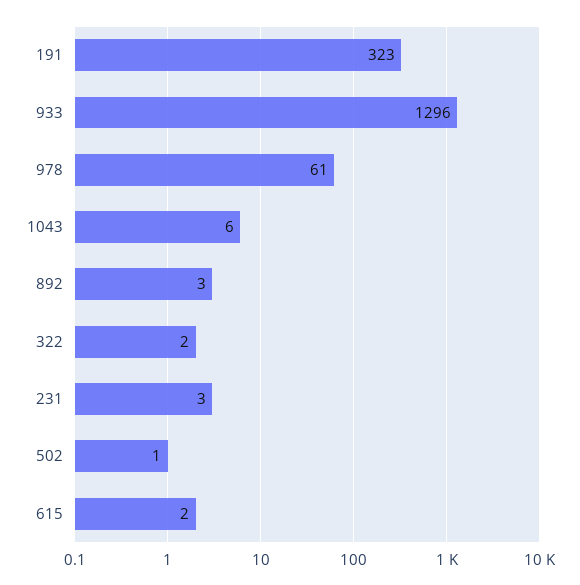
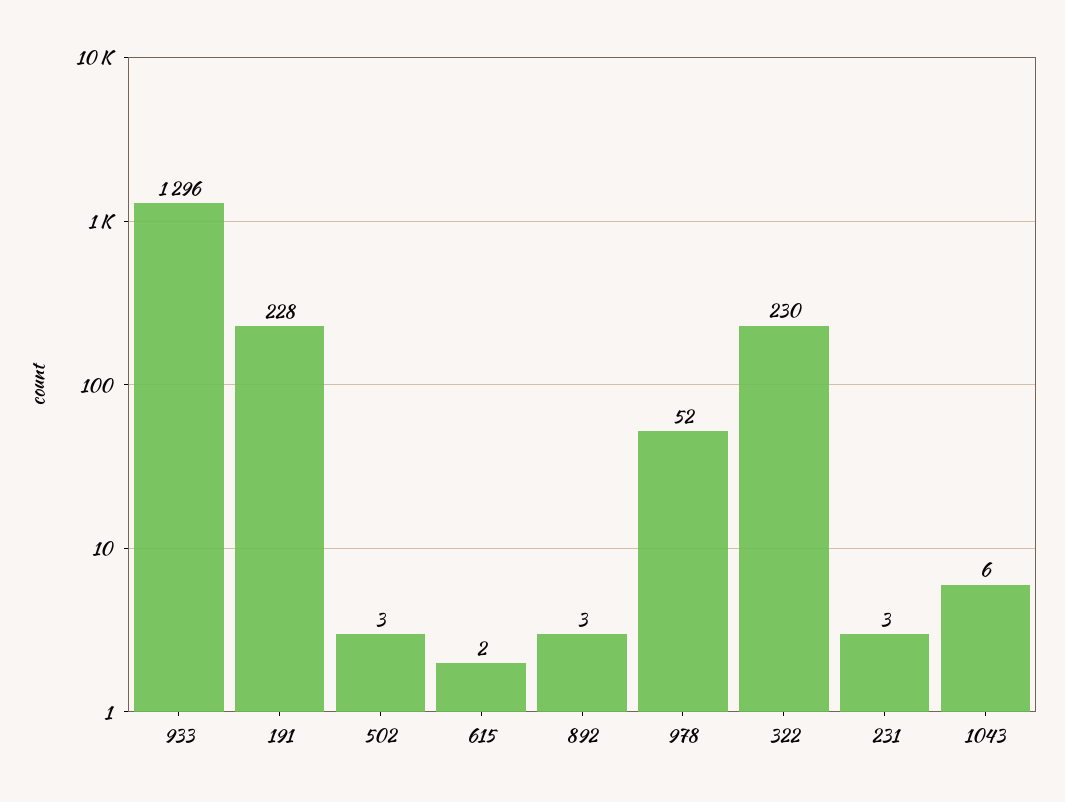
  {
-   "191": 323,
+   "191": 228,
    "933": 1296,
-   "978": 61,
+   "978": 52,
    "1043": 6,
    "892": 3,
-   "322": 2,
+   "322": 230,
    "231": 3,
-   "502": 1,
+   "502": 3,
    "615": 2
  }

